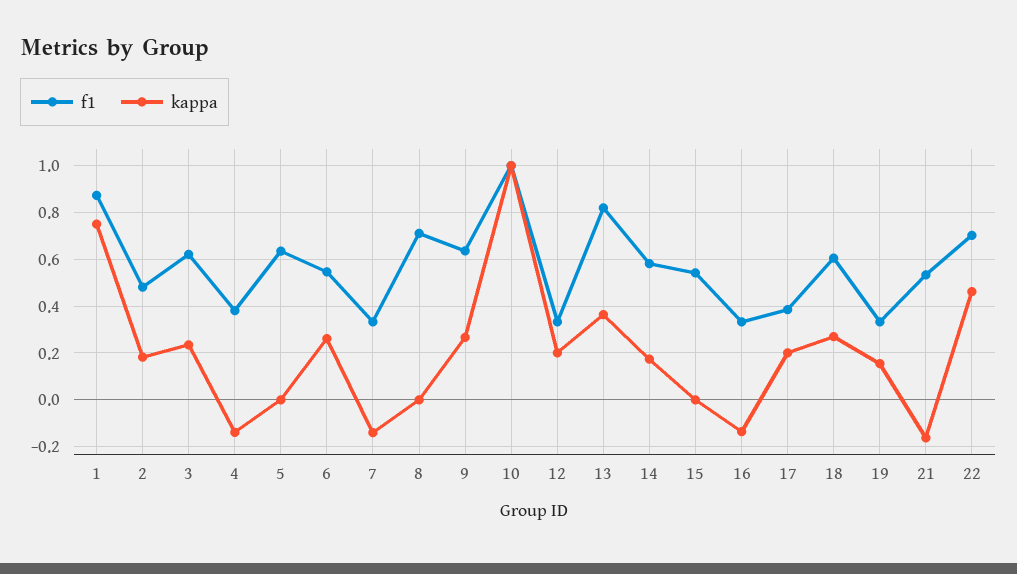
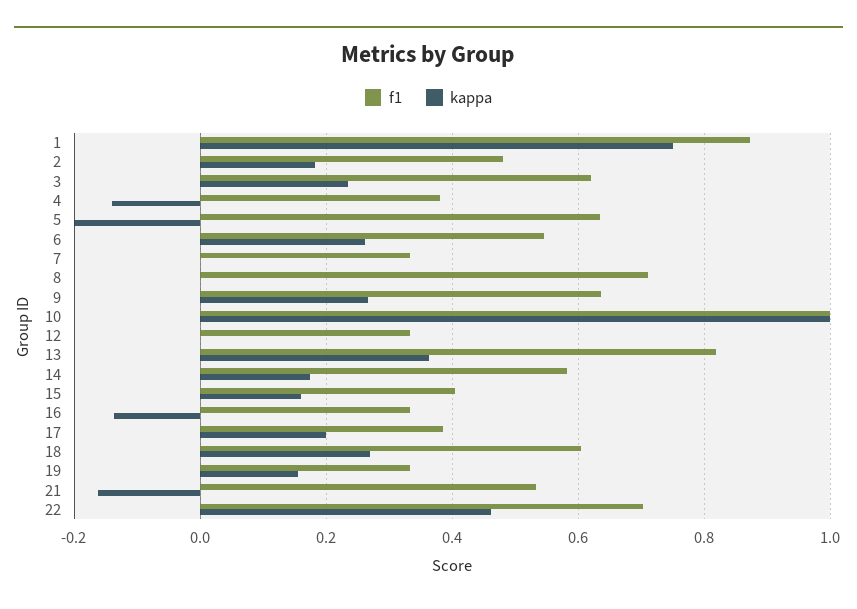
  {
    "f1": {
      "1": 0.88,
      "2": 0.48,
      "3": 0.62,
      "4": 0.38,
      "5": 0.64,
      "6": 0.54,
      "7": 0.34,
      "8": 0.72,
      "9": 0.64,
      "10": 1,
      "12": 0.34,
      "13": 0.82,
      "14": 0.58,
-     "15": 0.55,
+     "15": 0.4,
      "16": 0.34,
      "17": 0.38,
      "18": 0.6,
      "19": 0.34,
      "21": 0.54,
      "22": 0.7
    },
    "kappa": {
      "1": 0.76,
      "2": 0.18,
      "3": 0.24,
      "4": -0.14,
-     "5": 0,
+     "5": -0.2,
      "6": 0.26,
-     "7": -0.15,
+     "7": 0,
      "8": 0,
      "9": 0.26,
      "10": 1,
-     "12": 0.2,
+     "12": 0,
      "13": 0.36,
      "14": 0.18,
-     "15": 0,
+     "15": 0.16,
      "16": -0.14,
      "17": 0.2,
      "18": 0.28,
      "19": 0.16,
      "21": -0.16,
      "22": 0.46
    }
  }

